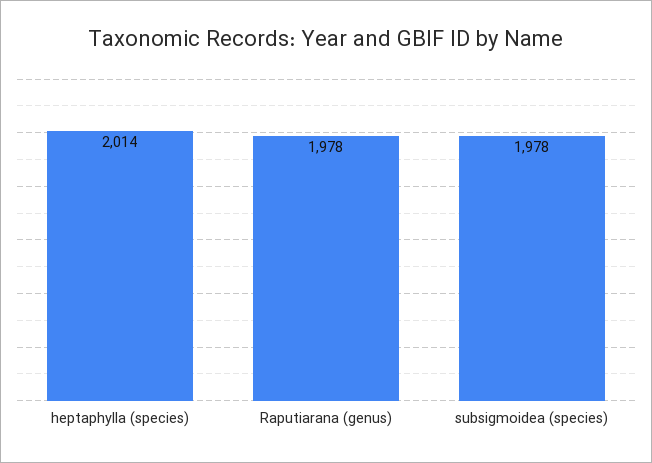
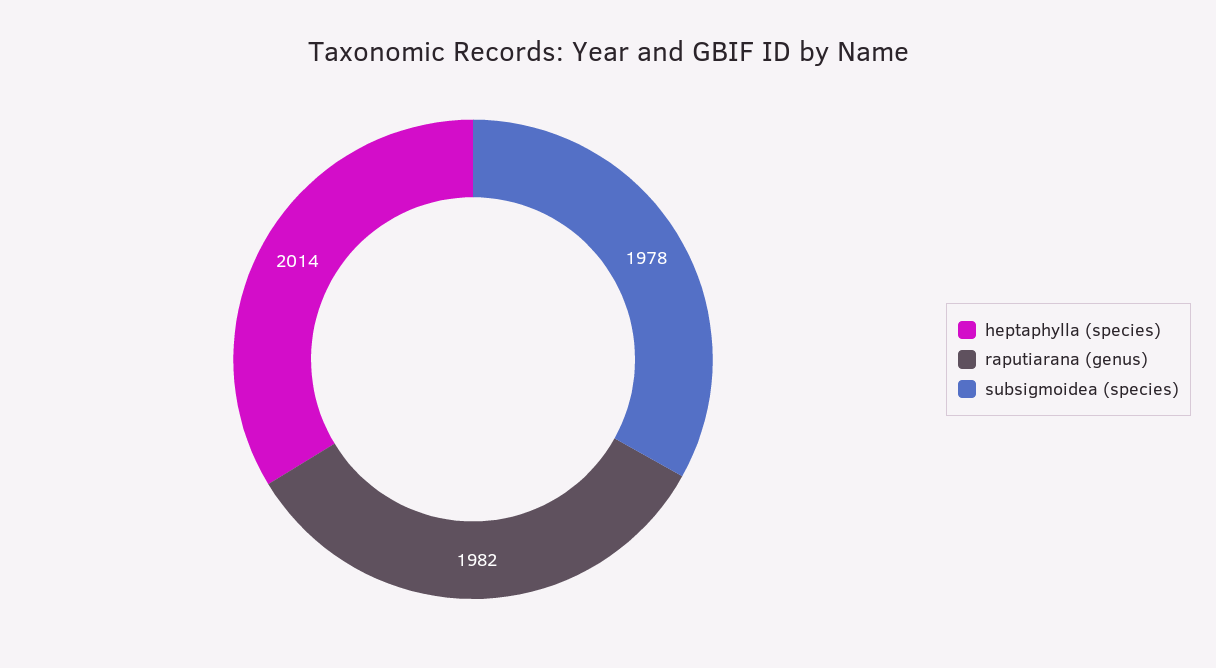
  {
    "heptaphylla (species)": 2014,
-   "Raputiarana (genus)": 1978,
+   "Raputiarana (genus)": 1982,
    "subsigmoidea (species)": 1978
  }

